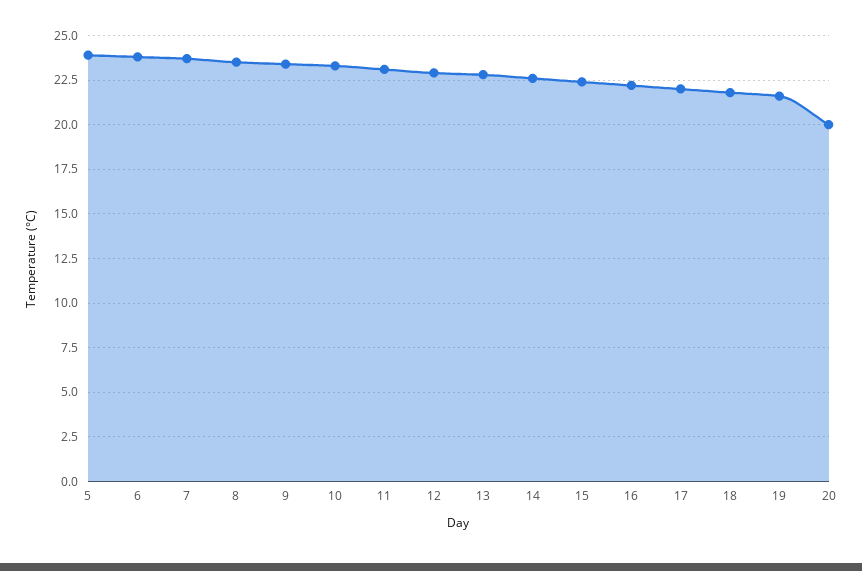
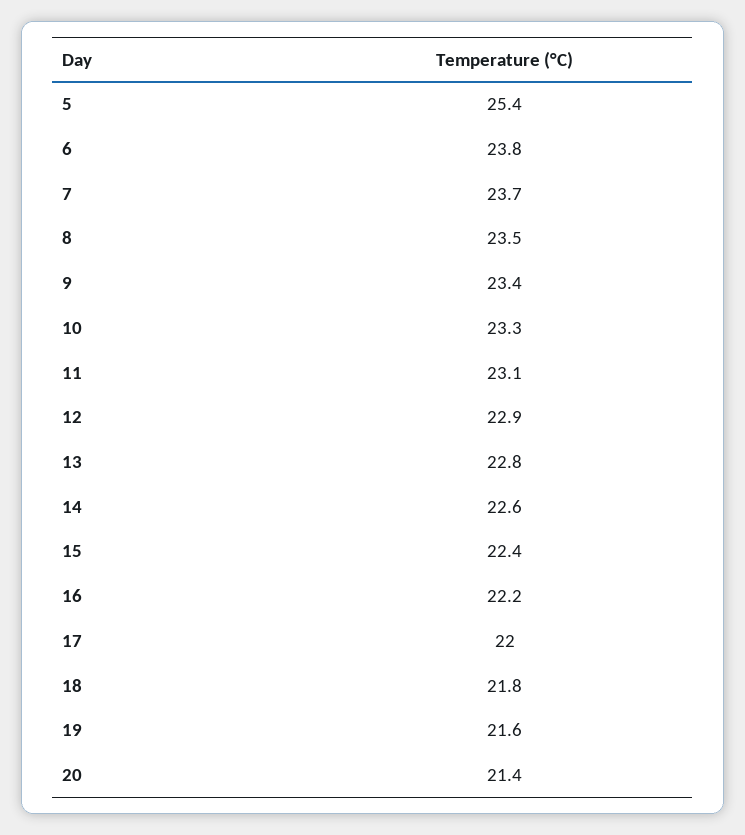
  {
-   "5": 24,
+   "5": 25.4,
    "6": 23.8,
    "7": 23.7,
    "8": 23.5,
    "9": 23.4,
    "10": 23.3,
    "11": 23.1,
    "12": 22.9,
    "13": 22.8,
    "14": 22.6,
    "15": 22.4,
    "16": 22.2,
    "17": 22,
    "18": 21.8,
    "19": 21.6,
-   "20": 20
+   "20": 21.4
  }

